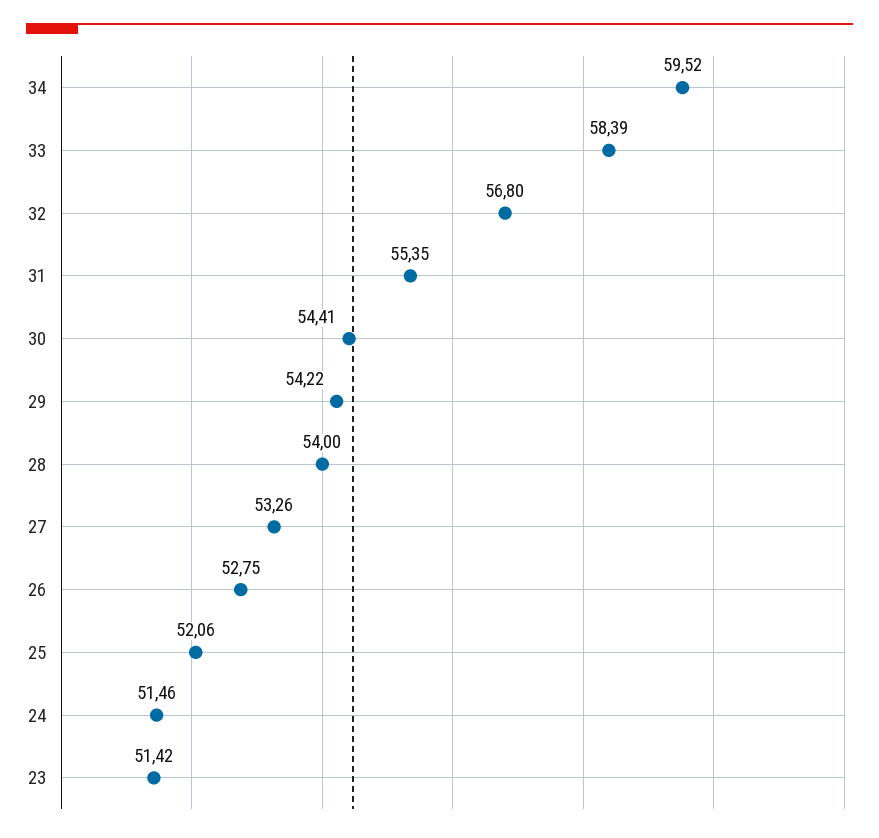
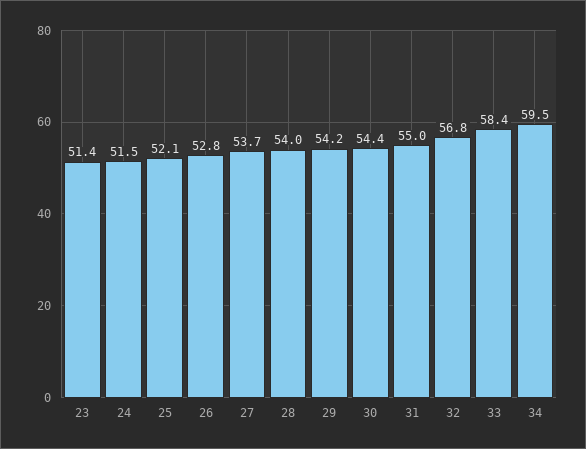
  {
    "34": 59.52,
    "33": 58.39,
    "32": 56.8,
-   "31": 55.35,
+   "31": 55,
    "30": 54.41,
    "29": 54.22,
    "28": 54,
-   "27": 53.26,
+   "27": 53.7,
    "26": 52.75,
    "25": 52.06,
    "24": 51.46,
    "23": 51.42
  }

